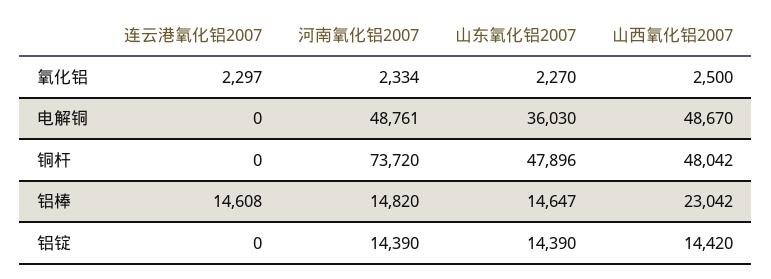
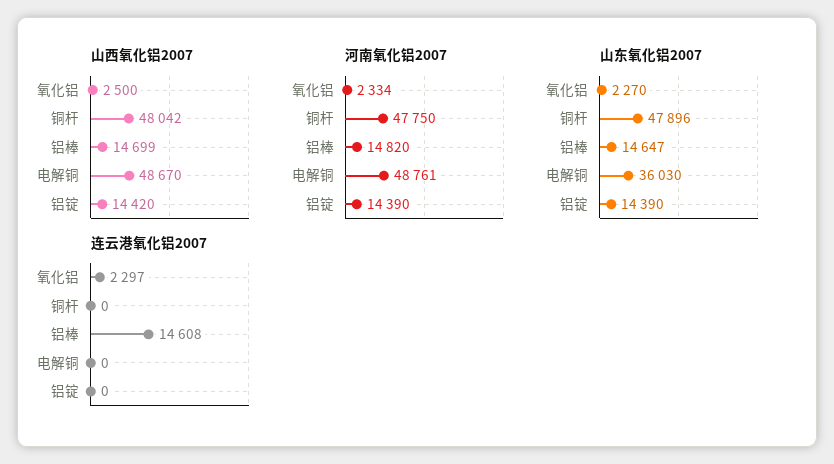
  {
    "连云港氧化铝2007": {
      "氧化铝": 2297,
      "电解铜": 0,
      "铜杆": 0,
      "铝棒": 14608,
      "铝锭": 0
    },
    "河南氧化铝2007": {
      "氧化铝": 2334,
      "电解铜": 48761,
-     "铜杆": 73720,
+     "铜杆": 47750,
      "铝棒": 14820,
      "铝锭": 14390
    },
    "山东氧化铝2007": {
      "氧化铝": 2270,
      "电解铜": 36030,
      "铜杆": 47896,
      "铝棒": 14647,
      "铝锭": 14390
    },
    "山西氧化铝2007": {
      "氧化铝": 2500,
      "电解铜": 48670,
      "铜杆": 48042,
-     "铝棒": 23042,
+     "铝棒": 14699,
      "铝锭": 14420
    }
  }

